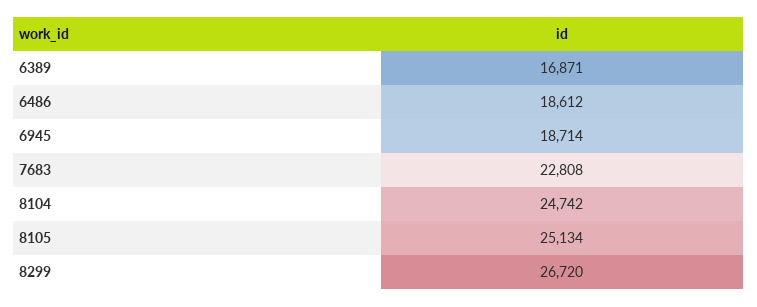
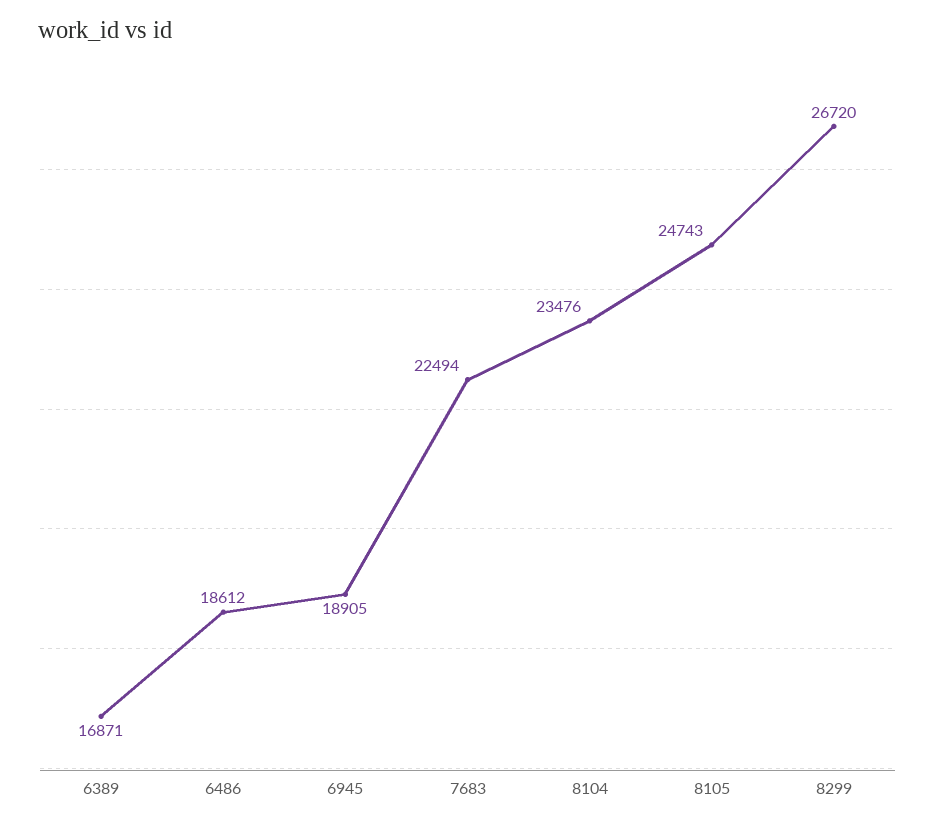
  {
    "6389": 16871,
    "6486": 18612,
-   "6945": 18714,
+   "6945": 18905,
-   "7683": 22808,
+   "7683": 22494,
-   "8104": 24742,
+   "8104": 23476,
-   "8105": 25134,
+   "8105": 24743,
    "8299": 26720
  }

